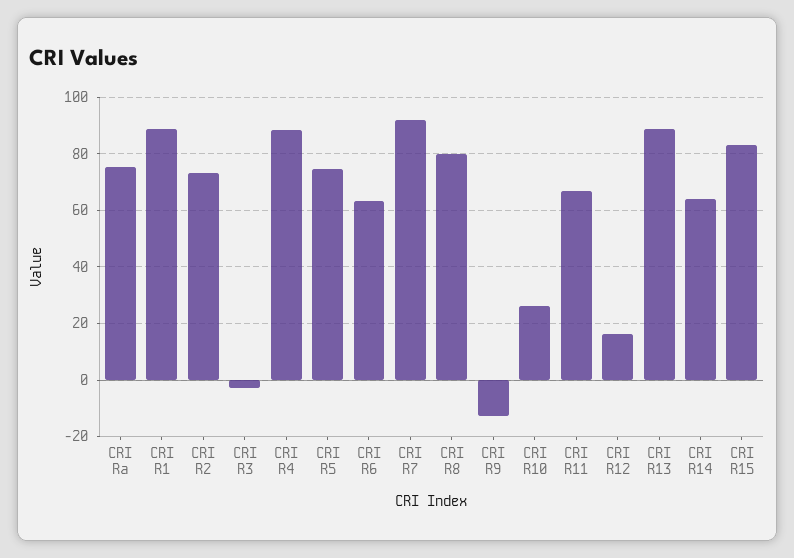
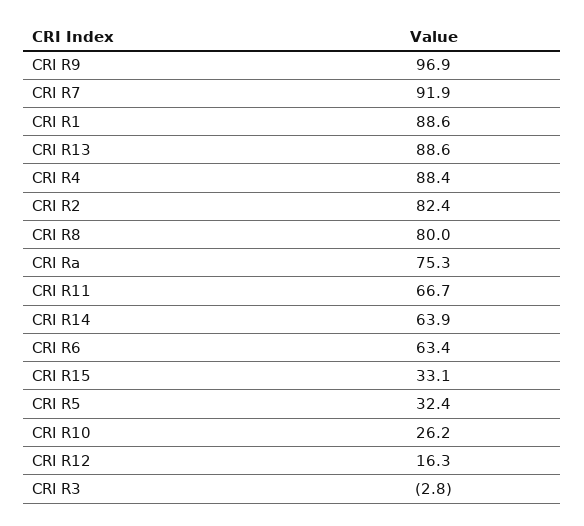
  {
    "CRI Ra": 75.3,
    "CRI R1": 88.6,
-   "CRI R2": 72.5,
+   "CRI R2": 82.4,
    "CRI R3": -2.8,
    "CRI R4": 88.4,
-   "CRI R5": 75,
+   "CRI R5": 32.4,
    "CRI R6": 63.4,
    "CRI R7": 91.9,
    "CRI R8": 80,
-   "CRI R9": -12.5,
+   "CRI R9": 96.9,
    "CRI R10": 26.2,
    "CRI R11": 66.7,
    "CRI R12": 16.3,
    "CRI R13": 88.6,
    "CRI R14": 63.9,
-   "CRI R15": 82.5
+   "CRI R15": 33.1
  }

